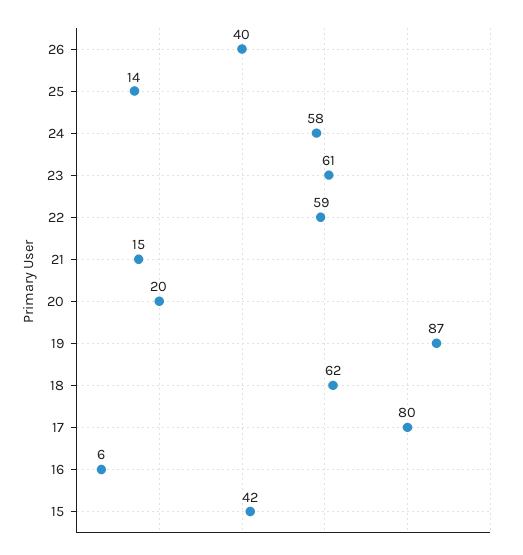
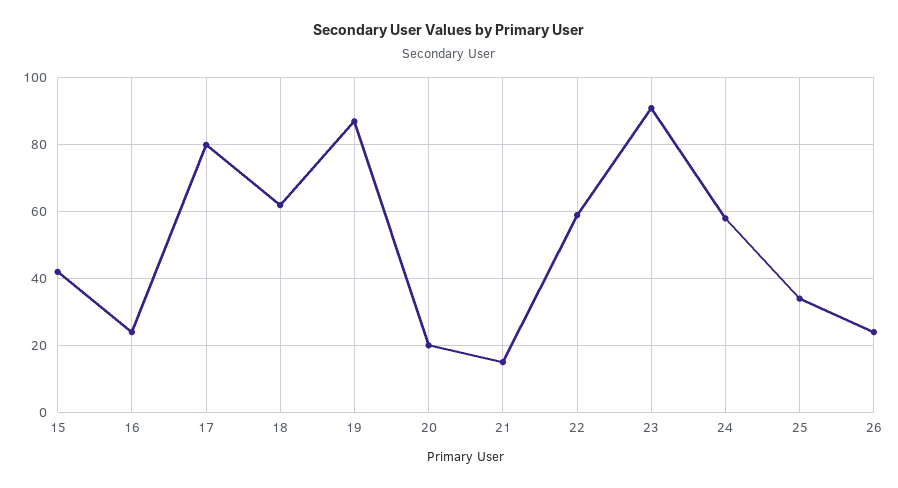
  {
-   "26": 40,
+   "26": 25,
-   "25": 14,
+   "25": 35,
    "24": 58,
-   "23": 61,
+   "23": 90,
    "22": 59,
    "21": 15,
    "20": 20,
    "19": 87,
    "18": 62,
    "17": 80,
-   "16": 6,
+   "16": 25,
    "15": 42
  }

